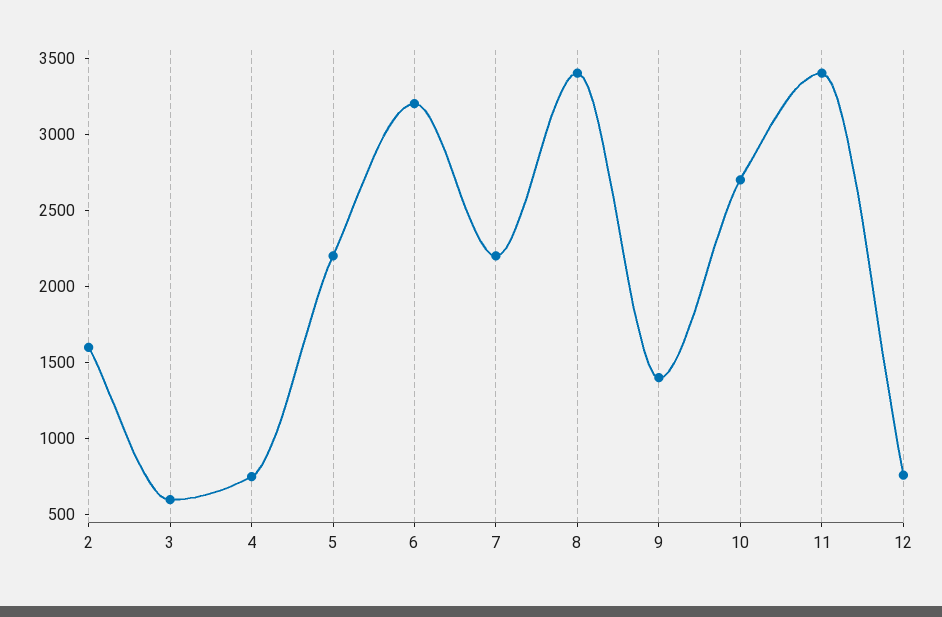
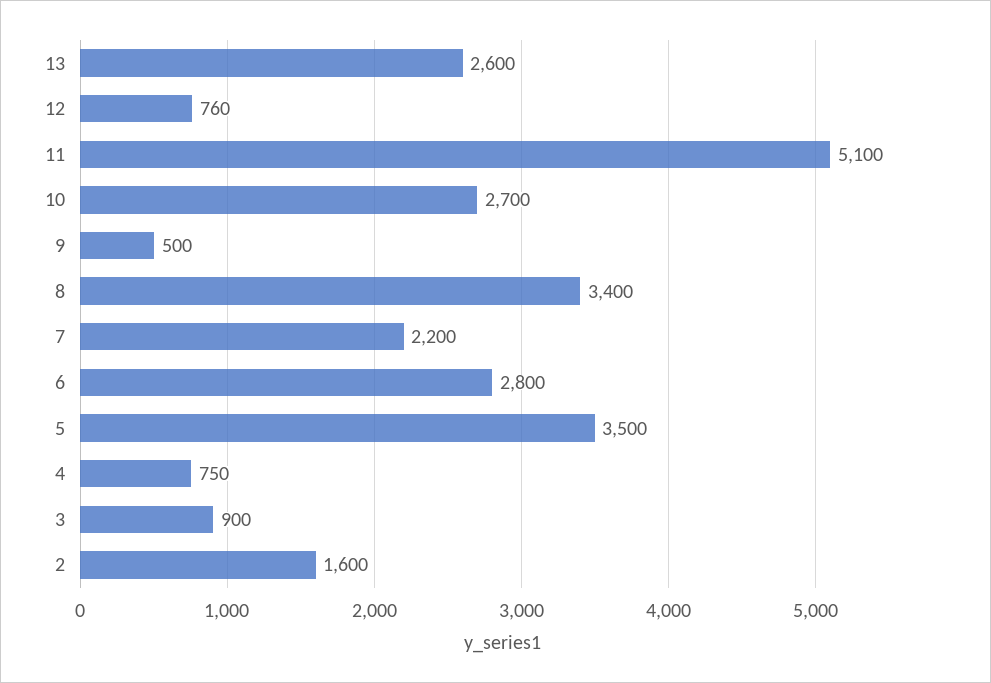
  {
    "2": 1600,
-   "3": 600,
+   "3": 900,
    "4": 750,
-   "5": 2200,
+   "5": 3500,
-   "6": 3200,
+   "6": 2800,
    "7": 2200,
    "8": 3400,
-   "9": 1400,
+   "9": 500,
    "10": 2700,
-   "11": 3400,
+   "11": 5100,
-   "12": 760
+   "12": 760,
+   "13": 2600
  }

